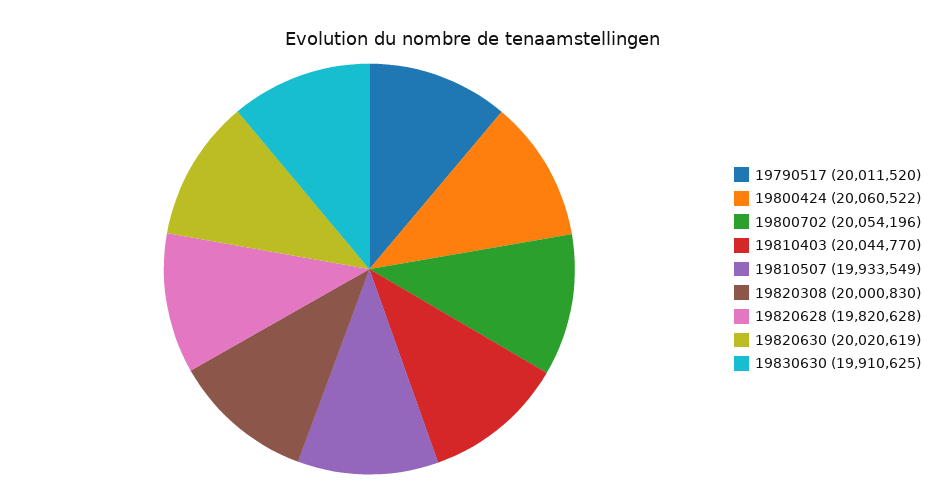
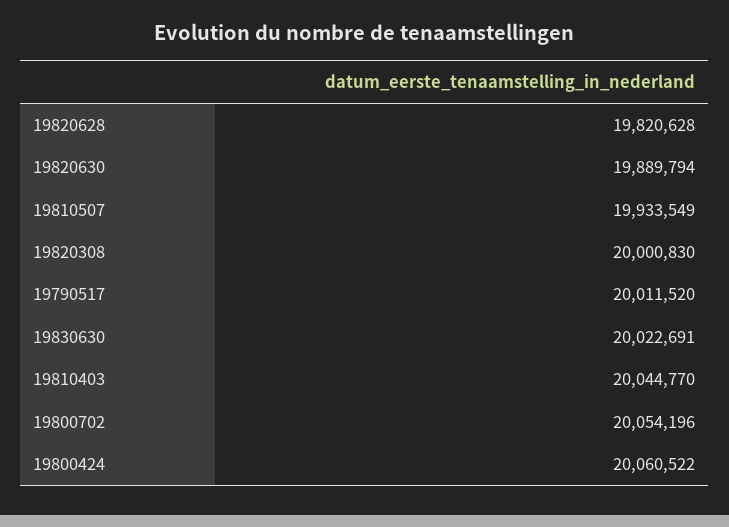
  {
    "19790517": 20011520,
    "19800424": 20060522,
    "19800702": 20054196,
    "19810403": 20044770,
    "19810507": 19933549,
    "19820308": 20000830,
    "19820628": 19820628,
-   "19820630": 20020619,
+   "19820630": 19889794,
-   "19830630": 19910625
+   "19830630": 20022691
  }

